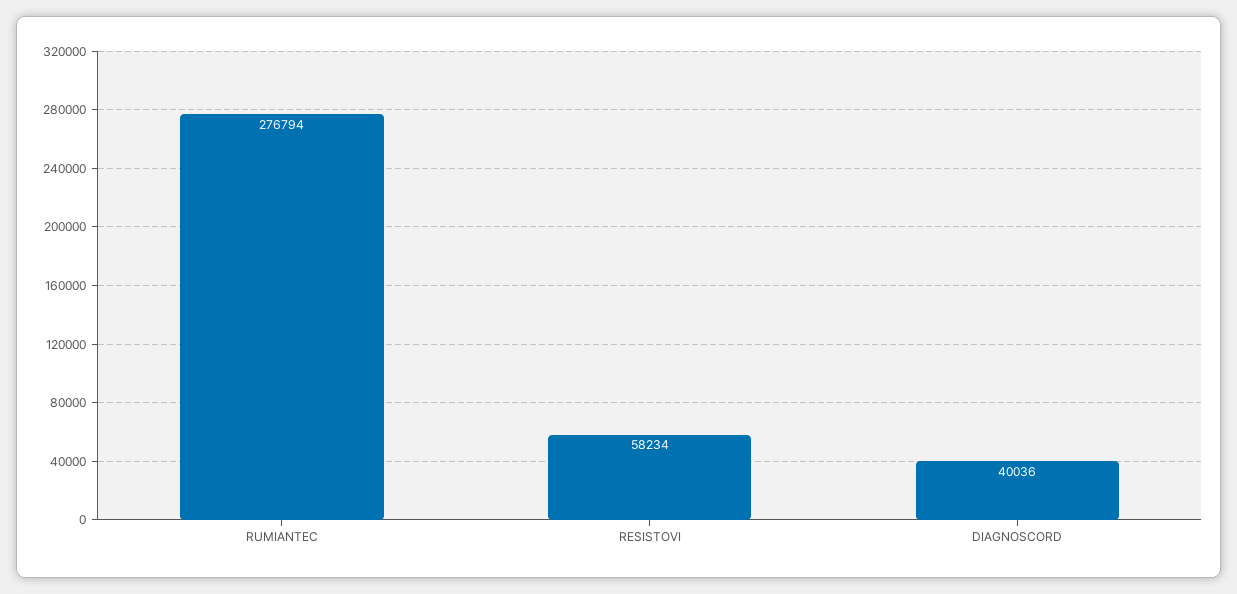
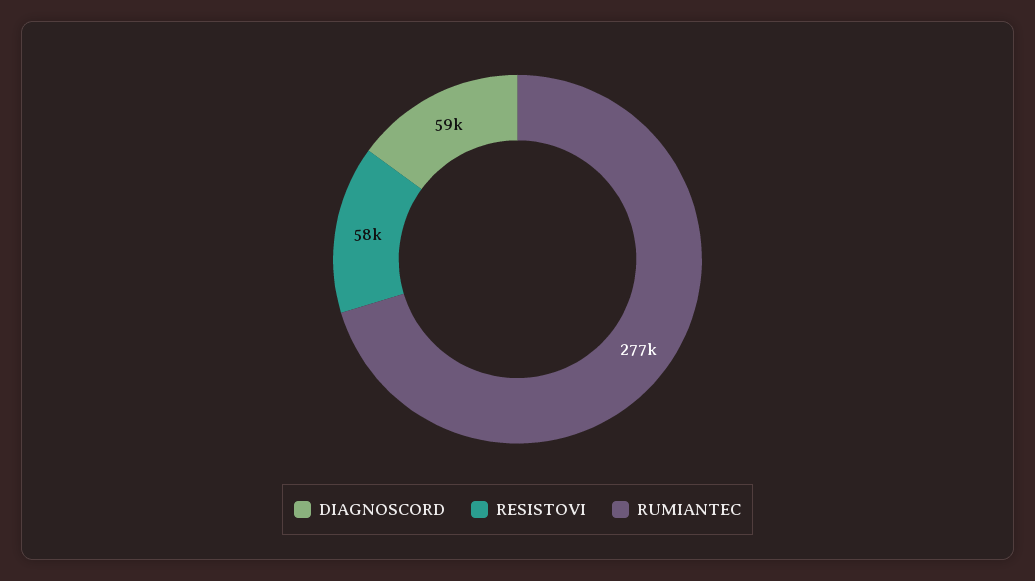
  {
    "RUMIANTEC": 276794,
    "RESISTOVI": 58234,
-   "DIAGNOSCORD": 40036
+   "DIAGNOSCORD": 59000
  }

